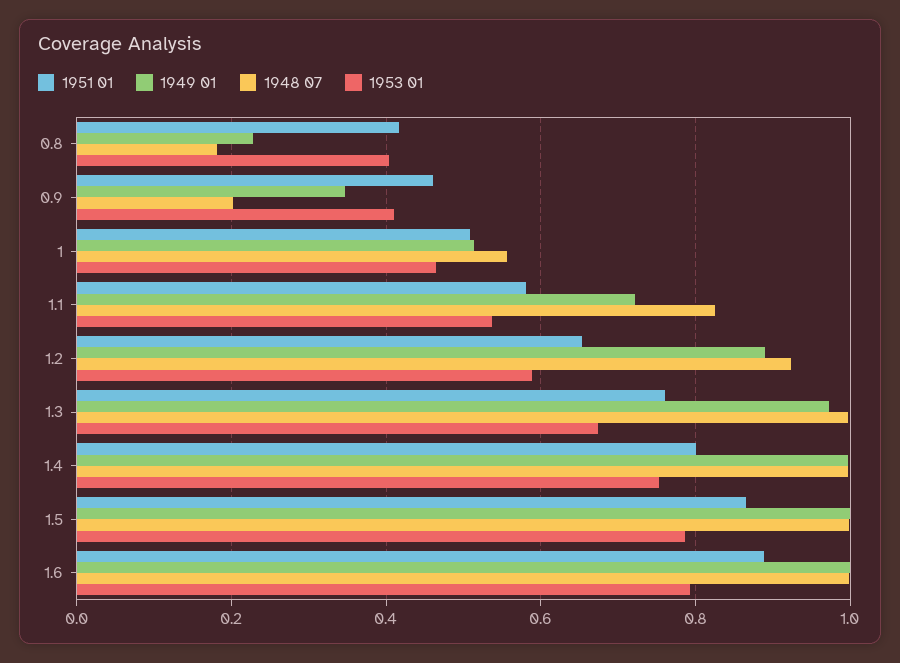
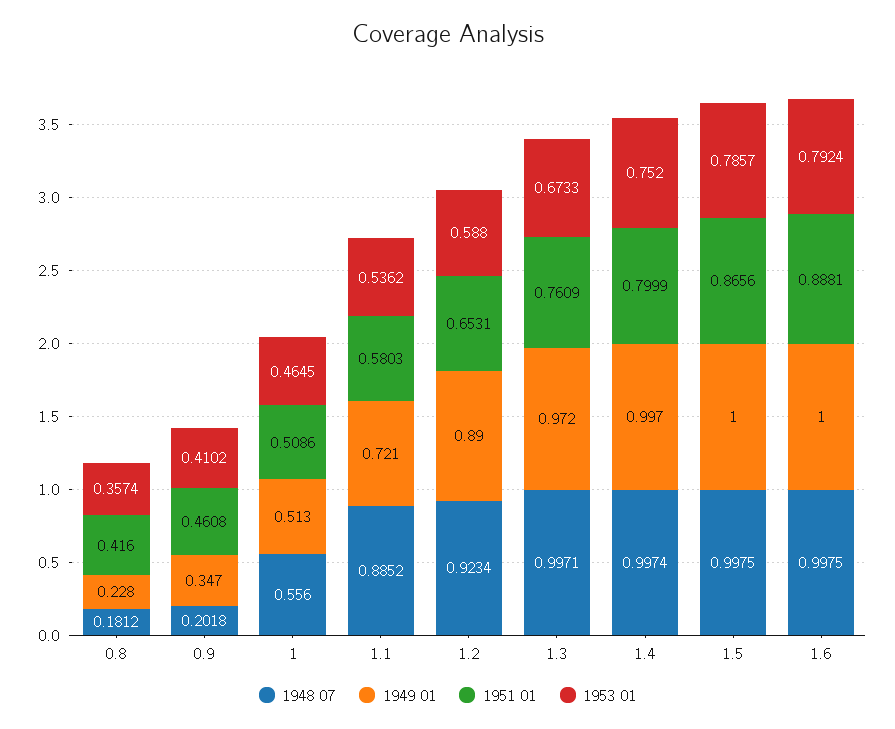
  {
    "1951 01": {
      "0.8": 0.416,
      "0.9": 0.4608,
      "1": 0.5086,
      "1.1": 0.5803,
      "1.2": 0.6531,
      "1.3": 0.7609,
      "1.4": 0.7999,
      "1.5": 0.8656,
      "1.6": 0.8881
    },
    "1949 01": {
      "0.8": 0.228,
      "0.9": 0.347,
      "1": 0.513,
      "1.1": 0.721,
      "1.2": 0.89,
      "1.3": 0.972,
      "1.4": 0.997,
      "1.5": 1,
      "1.6": 1
    },
    "1948 07": {
      "0.8": 0.1812,
      "0.9": 0.2018,
      "1": 0.556,
-     "1.1": 0.82,
+     "1.1": 0.8852,
      "1.2": 0.9234,
      "1.3": 0.9971,
      "1.4": 0.9974,
      "1.5": 0.9975,
      "1.6": 0.9975
    },
    "1953 01": {
-     "0.8": 0.4,
+     "0.8": 0.3574,
      "0.9": 0.4102,
      "1": 0.4645,
      "1.1": 0.5362,
      "1.2": 0.588,
      "1.3": 0.6733,
      "1.4": 0.752,
      "1.5": 0.7857,
      "1.6": 0.7924
    }
  }

